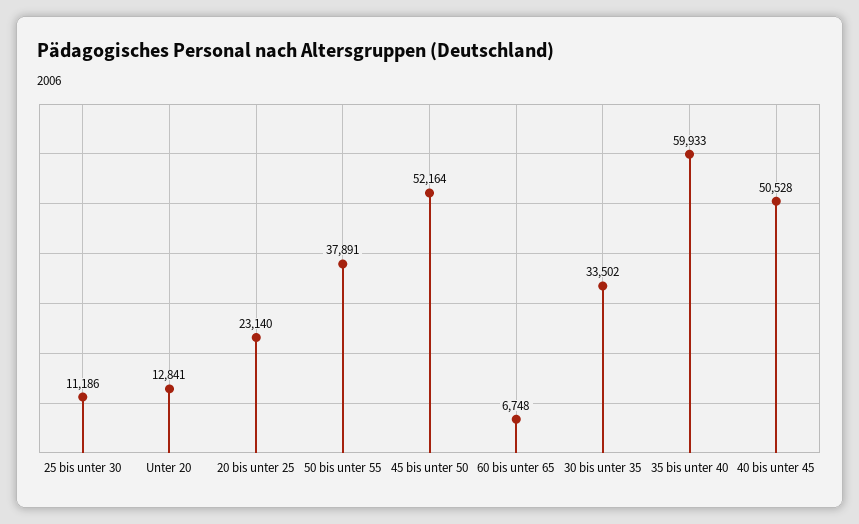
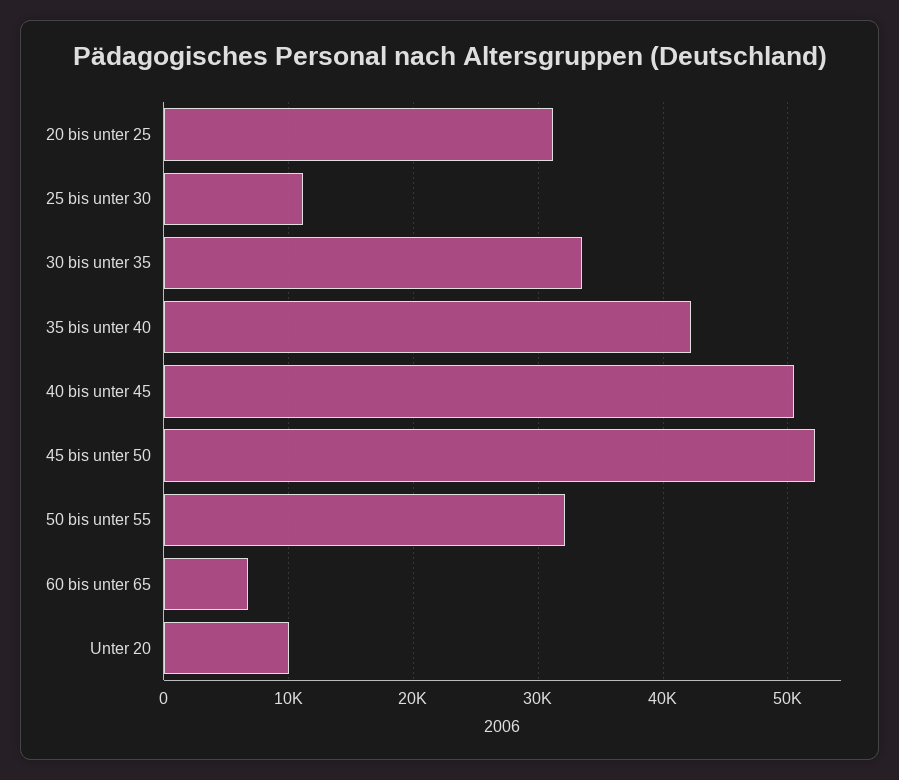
  {
    "25 bis unter 30": 11186,
-   "Unter 20": 12841,
+   "Unter 20": 10000,
-   "20 bis unter 25": 23140,
+   "20 bis unter 25": 31000,
-   "50 bis unter 55": 37891,
+   "50 bis unter 55": 32000,
    "45 bis unter 50": 52164,
    "60 bis unter 65": 6748,
    "30 bis unter 35": 33502,
-   "35 bis unter 40": 59933,
+   "35 bis unter 40": 42000,
    "40 bis unter 45": 50528
  }

